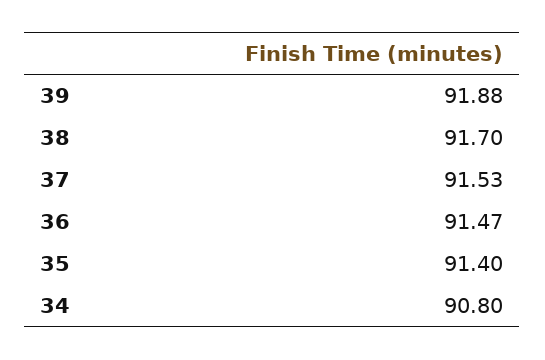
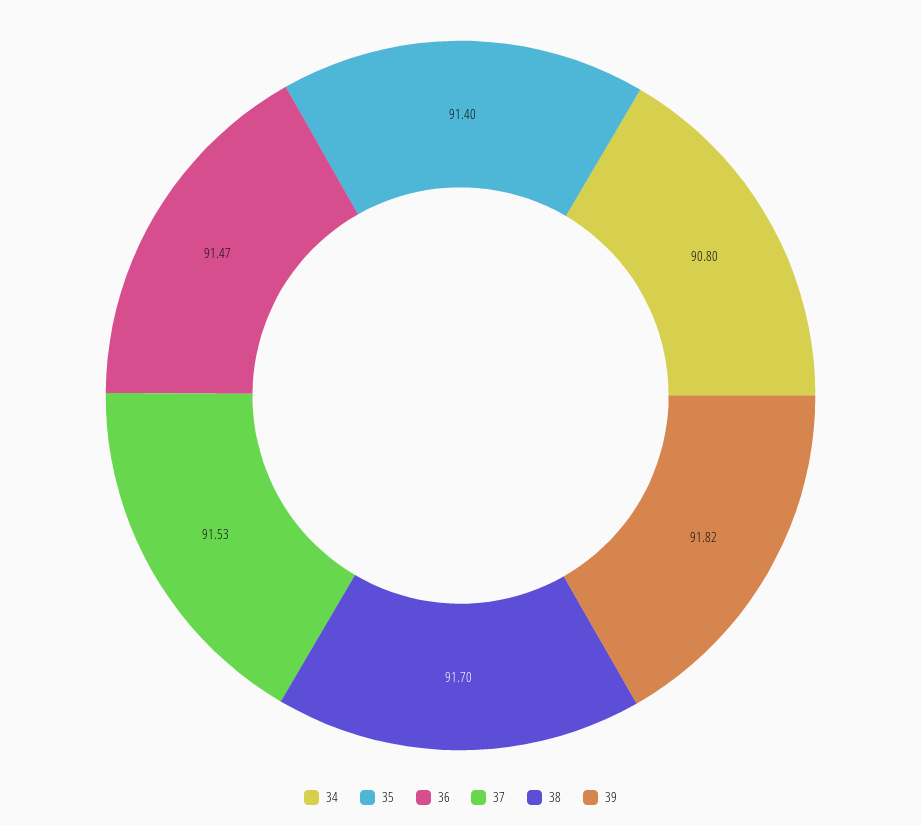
  {
-   "39": 91.88,
+   "39": 91.82,
    "38": 91.7,
    "37": 91.53,
    "36": 91.47,
    "35": 91.4,
    "34": 90.8
  }

